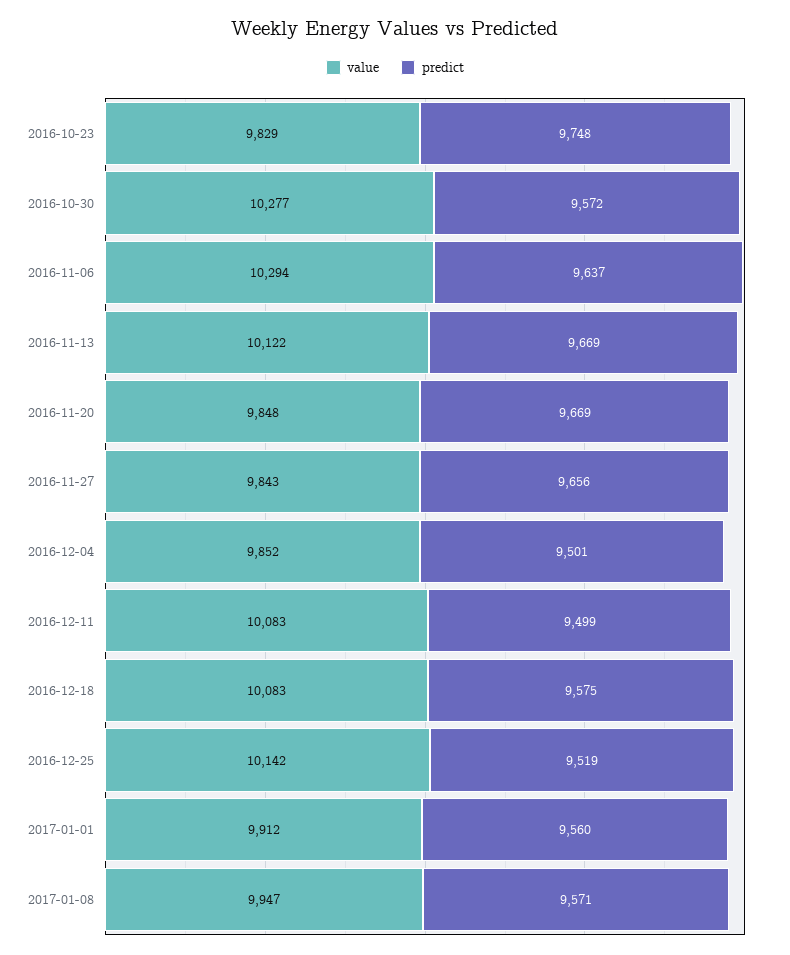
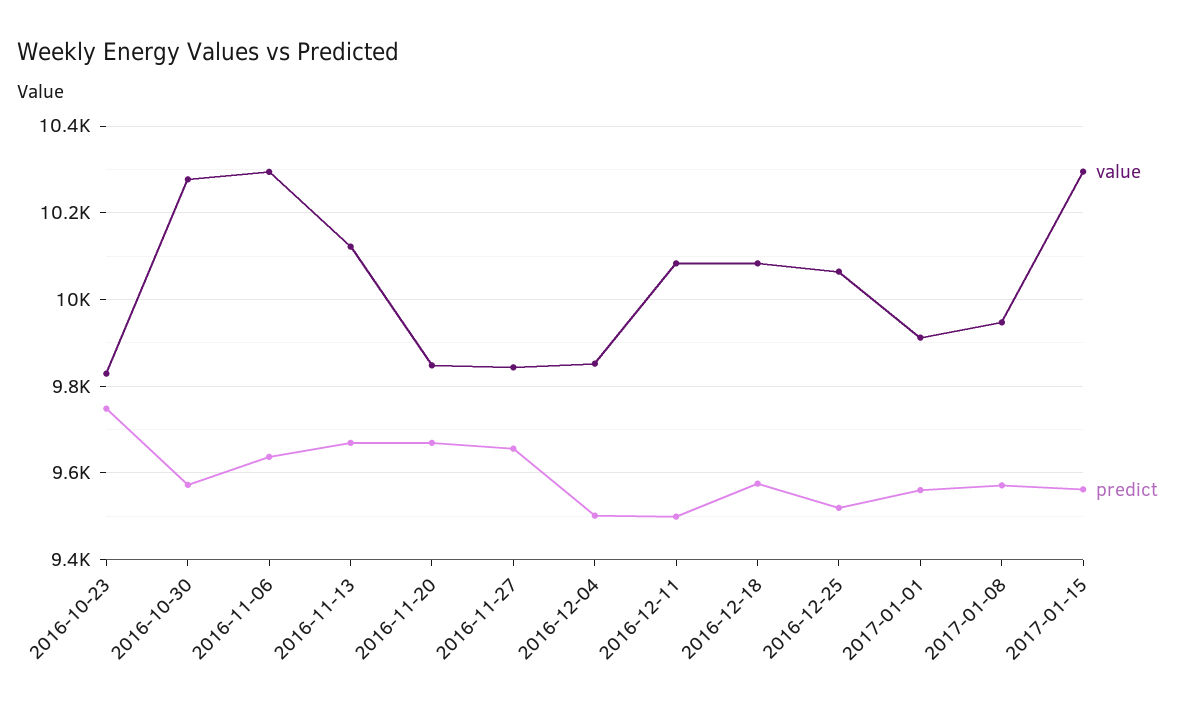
  {
    "value": {
      "2016-10-23": 9829,
      "2016-10-30": 10277,
      "2016-11-06": 10294,
      "2016-11-13": 10122,
      "2016-11-20": 9848,
      "2016-11-27": 9843,
      "2016-12-04": 9852,
      "2016-12-11": 10083,
      "2016-12-18": 10083,
-     "2016-12-25": 10142,
+     "2016-12-25": 10060,
      "2017-01-01": 9912,
-     "2017-01-08": 9947
+     "2017-01-08": 9947,
+     "2017-01-15": 10300
    },
    "predict": {
      "2016-10-23": 9748,
      "2016-10-30": 9572,
      "2016-11-06": 9637,
      "2016-11-13": 9669,
      "2016-11-20": 9669,
      "2016-11-27": 9656,
      "2016-12-04": 9501,
      "2016-12-11": 9499,
      "2016-12-18": 9575,
      "2016-12-25": 9519,
      "2017-01-01": 9560,
-     "2017-01-08": 9571
+     "2017-01-08": 9571,
+     "2017-01-15": 9560
    }
  }

